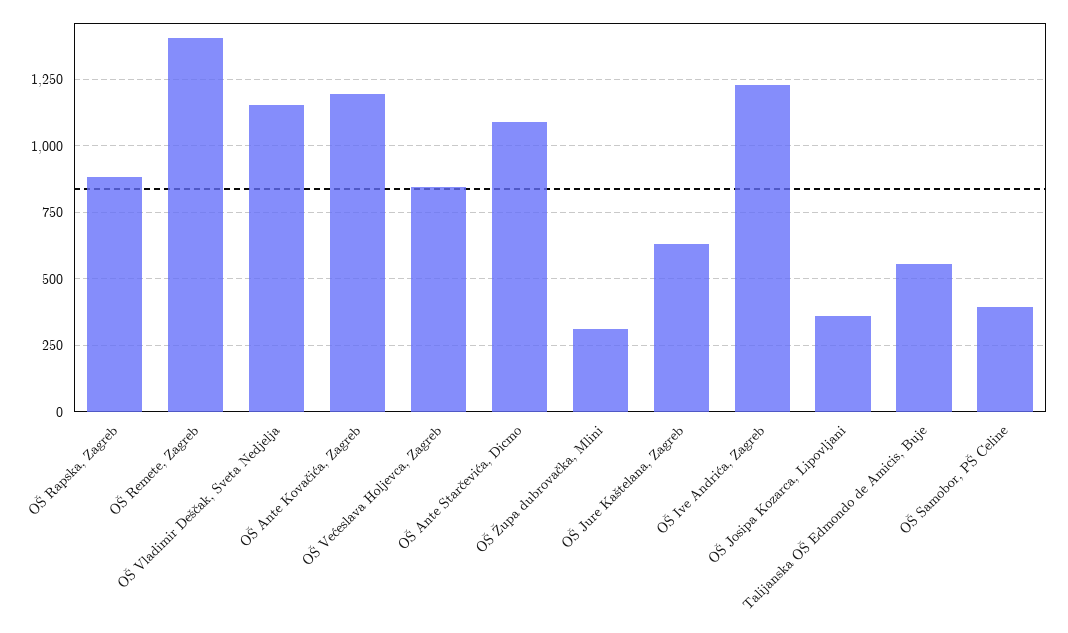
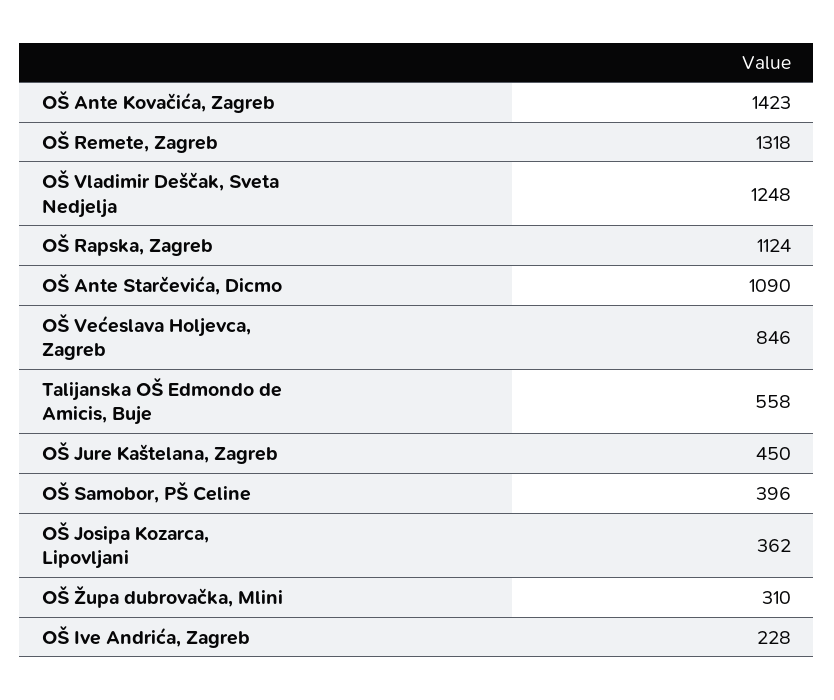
  {
-   "OŠ Rapska, Zagreb": 875,
+   "OŠ Rapska, Zagreb": 1124,
-   "OŠ Remete, Zagreb": 1400,
+   "OŠ Remete, Zagreb": 1318,
-   "OŠ Vladimir Deščak, Sveta Nedjelja": 1150,
+   "OŠ Vladimir Deščak, Sveta Nedjelja": 1248,
-   "OŠ Ante Kovačića, Zagreb": 1200,
+   "OŠ Ante Kovačića, Zagreb": 1423,
    "OŠ Većeslava Holjevca, Zagreb": 846,
    "OŠ Ante Starčevića, Dicmo": 1090,
    "OŠ Župa dubrovačka, Mlini": 310,
-   "OŠ Jure Kaštelana, Zagreb": 625,
+   "OŠ Jure Kaštelana, Zagreb": 450,
-   "OŠ Ive Andrića, Zagreb": 1225,
+   "OŠ Ive Andrića, Zagreb": 228,
    "OŠ Josipa Kozarca, Lipovljani": 362,
    "Talijanska OŠ Edmondo de Amicis, Buje": 558,
    "OŠ Samobor, PŠ Celine": 396
  }

